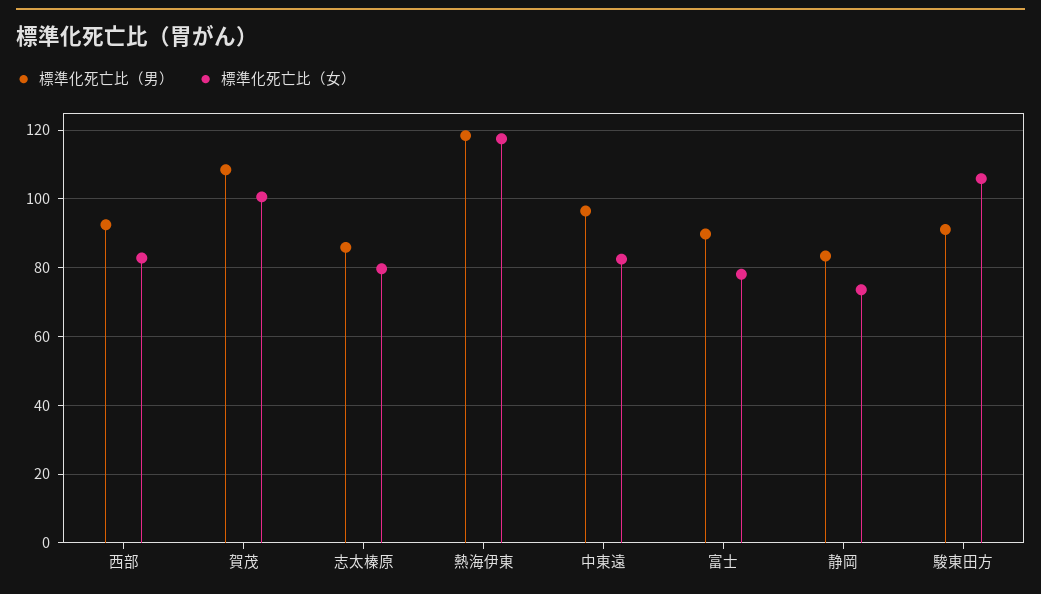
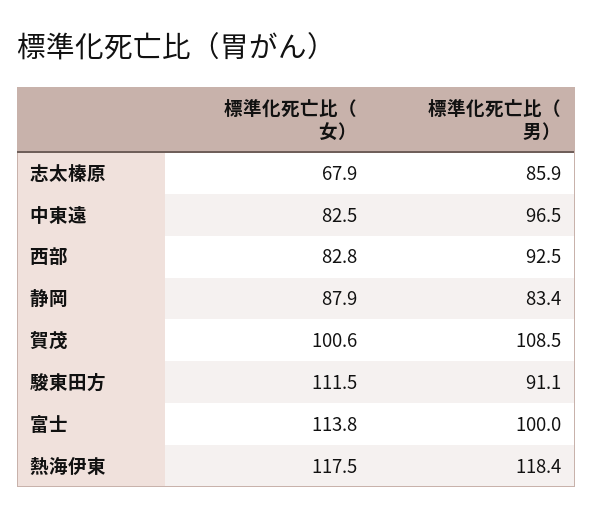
  {
    "標準化死亡比（男）": {
      "西部": 92.5,
      "賀茂": 108.5,
      "志太榛原": 85.9,
      "熱海伊東": 118.4,
      "中東遠": 96.5,
-     "富士": 90,
+     "富士": 100,
      "静岡": 83.4,
      "駿東田方": 91.1
    },
    "標準化死亡比（女）": {
      "西部": 82.8,
      "賀茂": 100.6,
-     "志太榛原": 80,
+     "志太榛原": 67.9,
      "熱海伊東": 117.5,
      "中東遠": 82.5,
-     "富士": 78,
+     "富士": 113.8,
-     "静岡": 74,
+     "静岡": 87.9,
-     "駿東田方": 106
+     "駿東田方": 111.5
    }
  }

